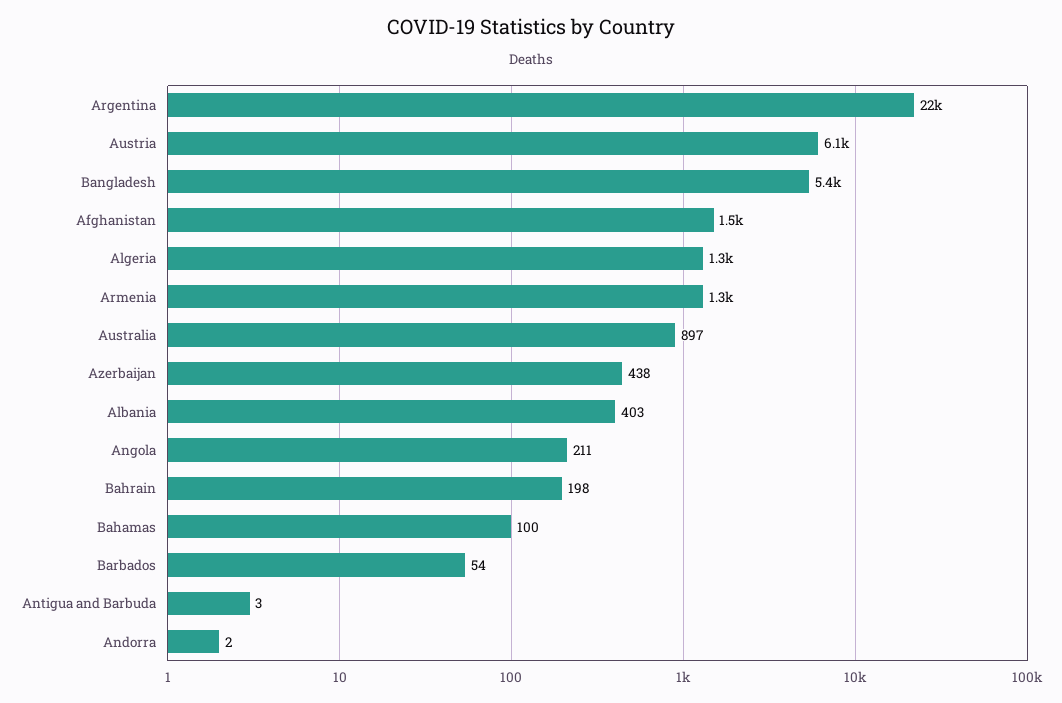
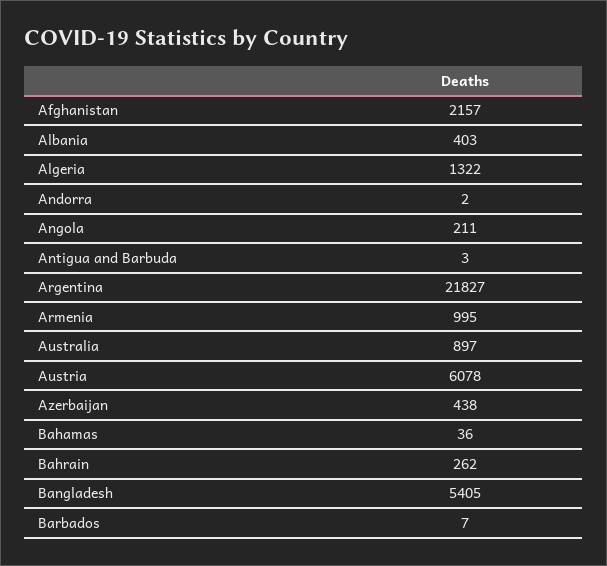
  {
    "Argentina": 21827,
    "Austria": 6078,
    "Bangladesh": 5405,
-   "Afghanistan": 1500,
+   "Afghanistan": 2157,
    "Algeria": 1322,
-   "Armenia": 1300,
+   "Armenia": 995,
    "Australia": 897,
    "Azerbaijan": 438,
    "Albania": 403,
    "Angola": 211,
-   "Bahrain": 198,
+   "Bahrain": 262,
-   "Bahamas": 100,
+   "Bahamas": 36,
-   "Barbados": 54,
+   "Barbados": 7,
    "Antigua and Barbuda": 3,
    "Andorra": 2
  }

